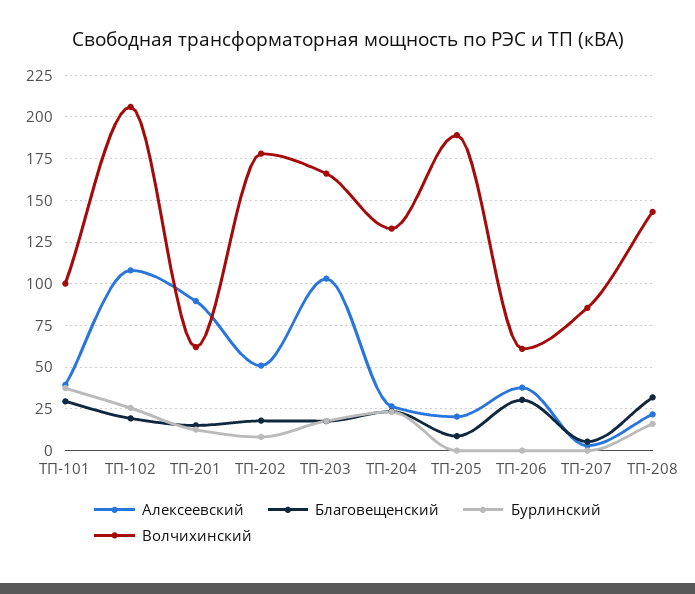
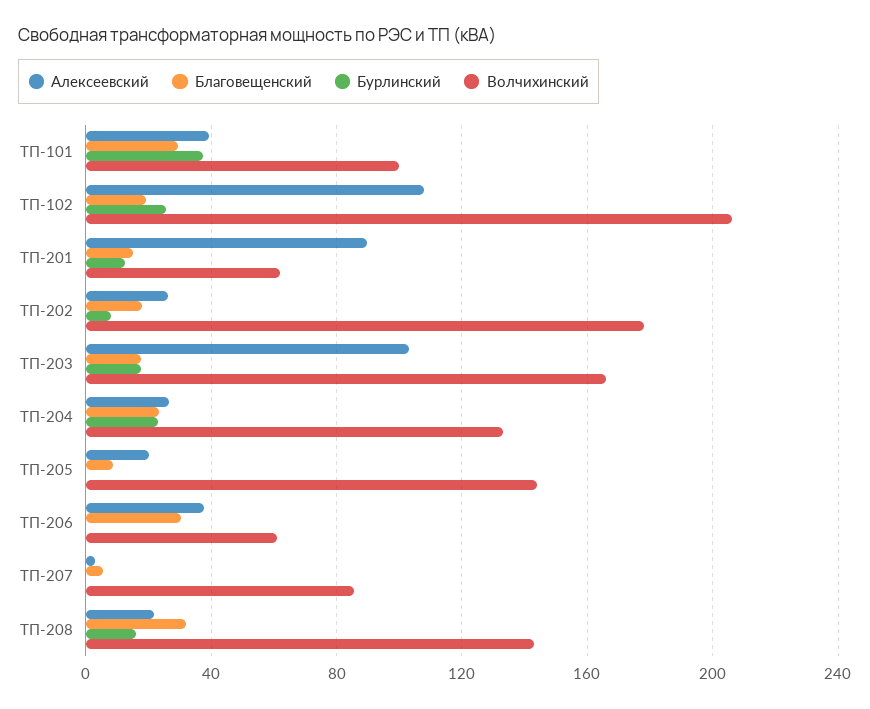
  {
    "Алексеевский": {
      "ТП-101": 40,
      "ТП-102": 110,
      "ТП-201": 90,
-     "ТП-202": 50,
+     "ТП-202": 25,
      "ТП-203": 105,
      "ТП-204": 25,
      "ТП-205": 20,
      "ТП-206": 40,
      "ТП-207": 5,
      "ТП-208": 20
    },
    "Благовещенский": {
      "ТП-101": 30,
      "ТП-102": 20,
      "ТП-201": 15,
      "ТП-202": 20,
      "ТП-203": 20,
      "ТП-204": 25,
      "ТП-205": 10,
      "ТП-206": 30,
      "ТП-207": 5,
      "ТП-208": 30
    },
    "Бурлинский": {
      "ТП-101": 35,
      "ТП-102": 25,
      "ТП-201": 10,
      "ТП-202": 10,
      "ТП-203": 20,
      "ТП-204": 25,
      "ТП-205": 0,
      "ТП-206": 0,
      "ТП-207": 0,
      "ТП-208": 15
    },
    "Волчихинский": {
      "ТП-101": 100,
      "ТП-102": 205,
      "ТП-201": 60,
      "ТП-202": 180,
      "ТП-203": 165,
      "ТП-204": 135,
-     "ТП-205": 190,
+     "ТП-205": 145,
      "ТП-206": 60,
      "ТП-207": 85,
      "ТП-208": 145
    }
  }

